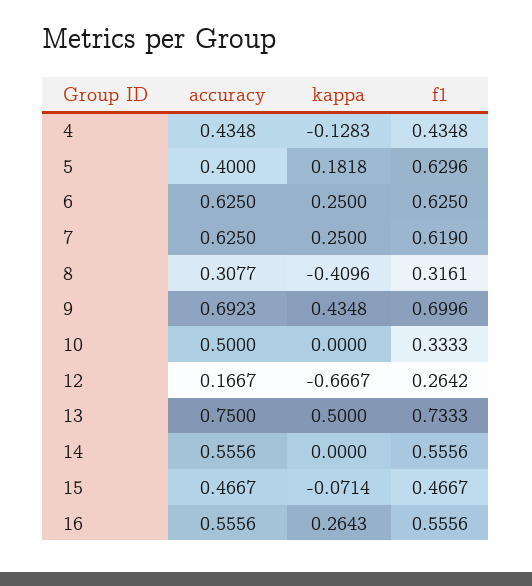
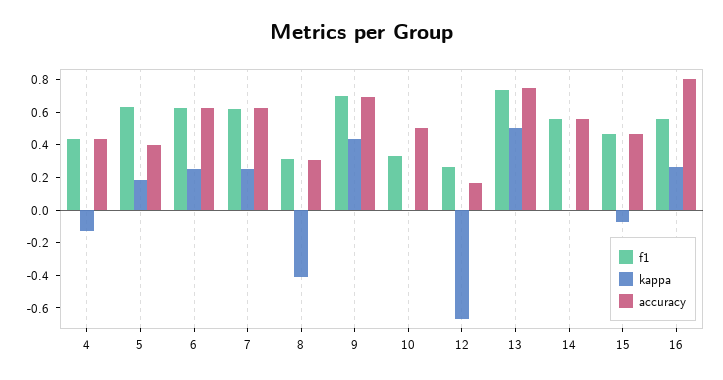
  {
    "accuracy": {
      "4": 0.4348,
      "5": 0.4,
      "6": 0.625,
      "7": 0.625,
      "8": 0.3077,
      "9": 0.6923,
      "10": 0.5,
      "12": 0.1667,
      "13": 0.75,
      "14": 0.5556,
      "15": 0.4667,
-     "16": 0.5556
+     "16": 0.8
    },
    "kappa": {
      "4": -0.1283,
      "5": 0.1818,
      "6": 0.25,
      "7": 0.25,
      "8": -0.4096,
      "9": 0.4348,
      "10": 0,
      "12": -0.6667,
      "13": 0.5,
      "14": 0,
      "15": -0.0714,
      "16": 0.2643
    },
    "f1": {
      "4": 0.4348,
      "5": 0.6296,
      "6": 0.625,
      "7": 0.619,
      "8": 0.3161,
      "9": 0.6996,
      "10": 0.3333,
      "12": 0.2642,
      "13": 0.7333,
      "14": 0.5556,
      "15": 0.4667,
      "16": 0.5556
    }
  }

